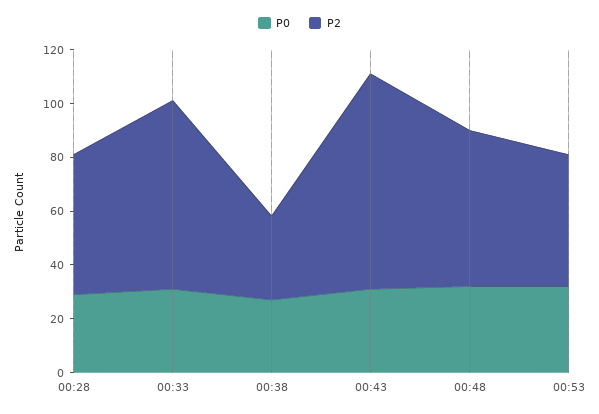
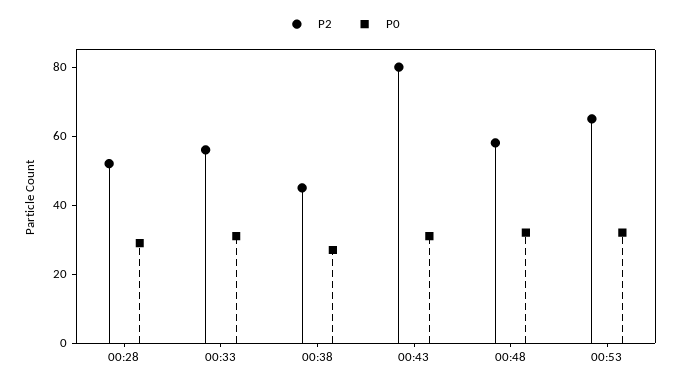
  {
    "P0": {
      "00:28": 30,
      "00:33": 30,
      "00:38": 25,
      "00:43": 30,
      "00:48": 30,
      "00:53": 30
    },
    "P2": {
      "00:28": 50,
-     "00:33": 70,
+     "00:33": 55,
-     "00:38": 30,
+     "00:38": 45,
      "00:43": 80,
      "00:48": 60,
-     "00:53": 50
+     "00:53": 65
    }
  }

